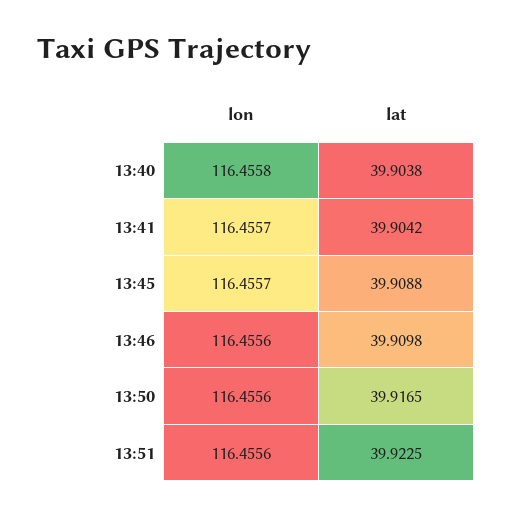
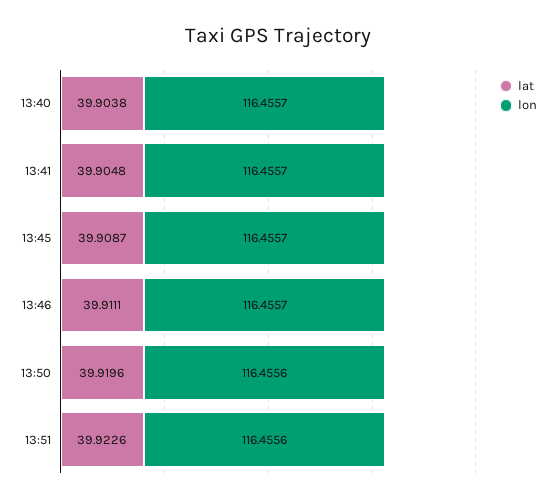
  {
    "lon": {
-     "13:40": 116.4558,
+     "13:40": 116.4557,
      "13:41": 116.4557,
      "13:45": 116.4557,
-     "13:46": 116.4556,
+     "13:46": 116.4557,
      "13:50": 116.4556,
      "13:51": 116.4556
    },
    "lat": {
      "13:40": 39.9038,
-     "13:41": 39.9042,
+     "13:41": 39.9048,
-     "13:45": 39.9088,
+     "13:45": 39.9087,
-     "13:46": 39.9098,
+     "13:46": 39.9111,
-     "13:50": 39.9165,
+     "13:50": 39.9196,
-     "13:51": 39.9225
+     "13:51": 39.9226
    }
  }

